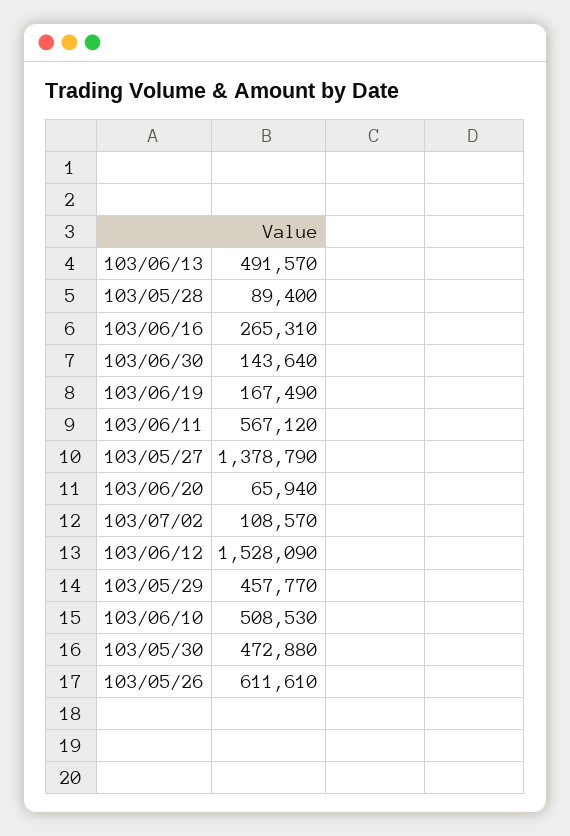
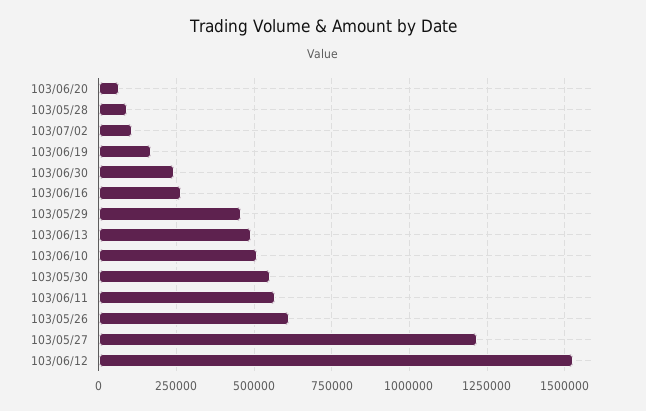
  {
    "103/06/13": 491570,
    "103/05/28": 89400,
    "103/06/16": 265310,
-   "103/06/30": 143640,
+   "103/06/30": 250000,
    "103/06/19": 167490,
    "103/06/11": 567120,
-   "103/05/27": 1378790,
+   "103/05/27": 1225000,
    "103/06/20": 65940,
    "103/07/02": 108570,
    "103/06/12": 1528090,
    "103/05/29": 457770,
    "103/06/10": 508530,
-   "103/05/30": 472880,
+   "103/05/30": 550000,
    "103/05/26": 611610
  }

